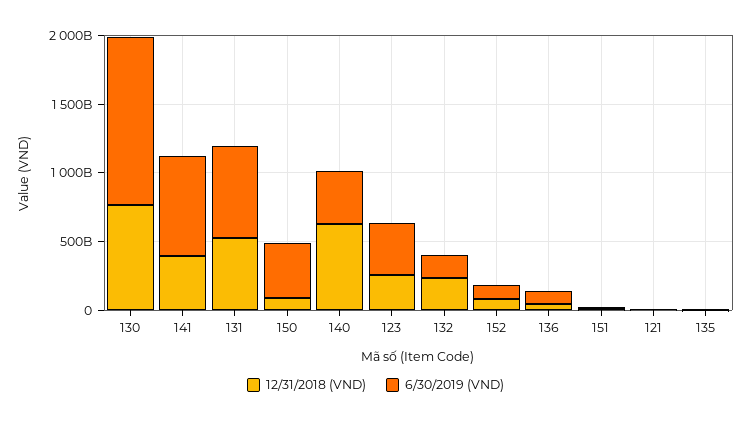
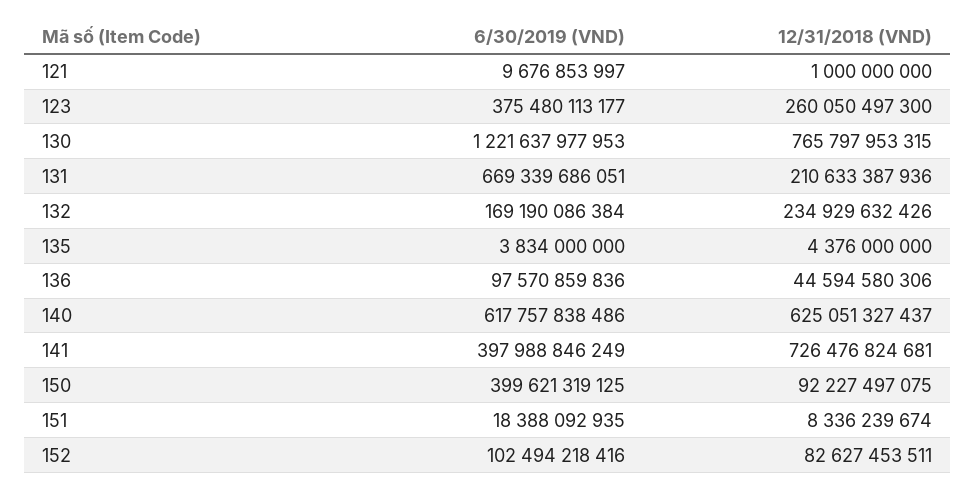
  {
    "12/31/2018 (VND)": {
      "130": 765797953315,
-     "141": 400000000000,
+     "141": 726476824681,
-     "131": 500000000000,
+     "131": 210633387936,
      "150": 92227497075,
      "140": 625051327437,
      "123": 260050497300,
      "132": 234929632426,
      "152": 82627453511,
      "136": 44594580306,
      "151": 8336239674,
      "121": 1000000000,
      "135": 4376000000
    },
    "6/30/2019 (VND)": {
      "130": 1221637977953,
-     "141": 700000000000,
+     "141": 397988846249,
      "131": 669339686051,
      "150": 399621319125,
-     "140": 400000000000,
+     "140": 617757838486,
      "123": 375480113177,
      "132": 169190086384,
      "152": 102494218416,
      "136": 97570859836,
      "151": 18388092935,
      "121": 9676853997,
      "135": 3834000000
    }
  }

